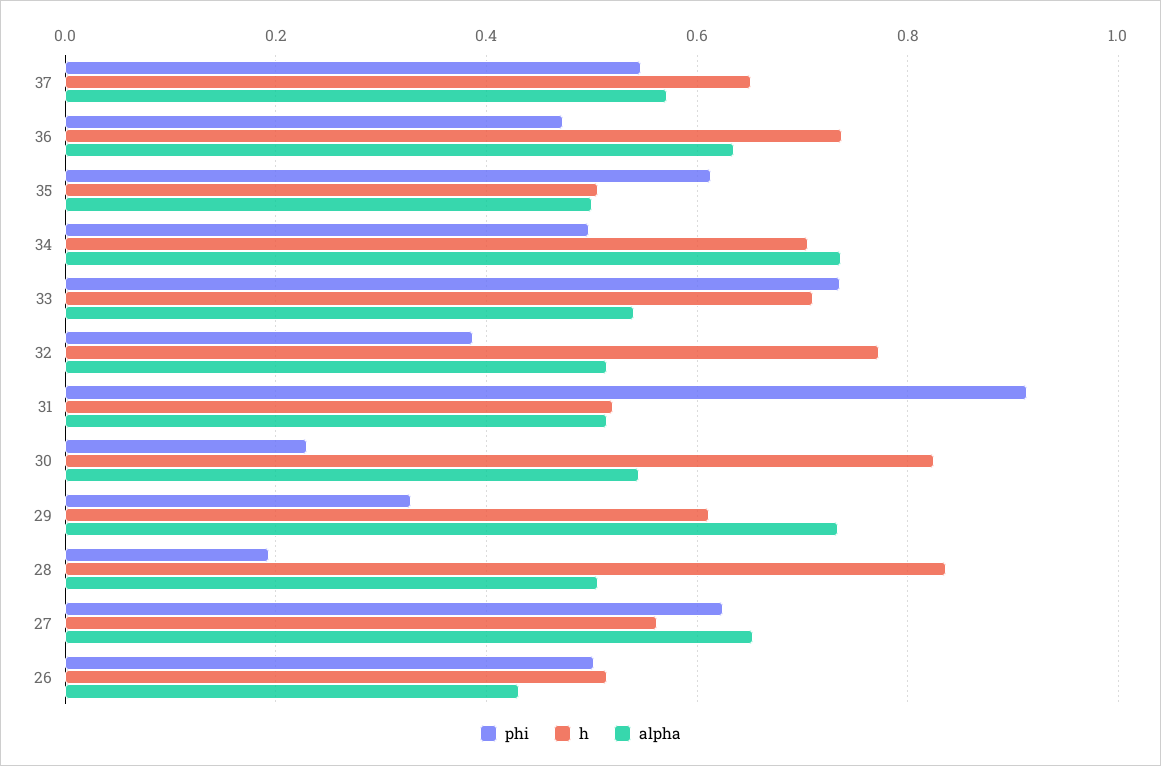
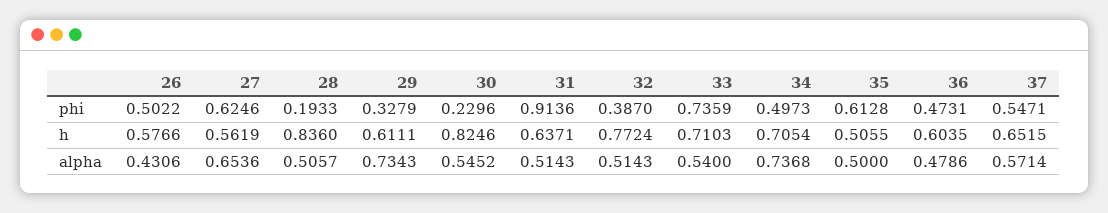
  {
    "phi": {
      "37": 0.5471,
      "36": 0.4731,
      "35": 0.6128,
      "34": 0.4973,
      "33": 0.7359,
      "32": 0.387,
      "31": 0.9136,
      "30": 0.2296,
      "29": 0.3279,
      "28": 0.1933,
      "27": 0.6246,
      "26": 0.5022
    },
    "h": {
      "37": 0.6515,
-     "36": 0.74,
+     "36": 0.6035,
      "35": 0.5055,
      "34": 0.7054,
      "33": 0.7103,
      "32": 0.7724,
-     "31": 0.52,
+     "31": 0.6371,
      "30": 0.8246,
      "29": 0.6111,
      "28": 0.836,
      "27": 0.5619,
-     "26": 0.52
+     "26": 0.5766
    },
    "alpha": {
      "37": 0.5714,
-     "36": 0.64,
+     "36": 0.4786,
      "35": 0.5,
      "34": 0.7368,
      "33": 0.54,
      "32": 0.5143,
      "31": 0.5143,
      "30": 0.5452,
      "29": 0.7343,
      "28": 0.5057,
      "27": 0.6536,
      "26": 0.4306
    }
  }

